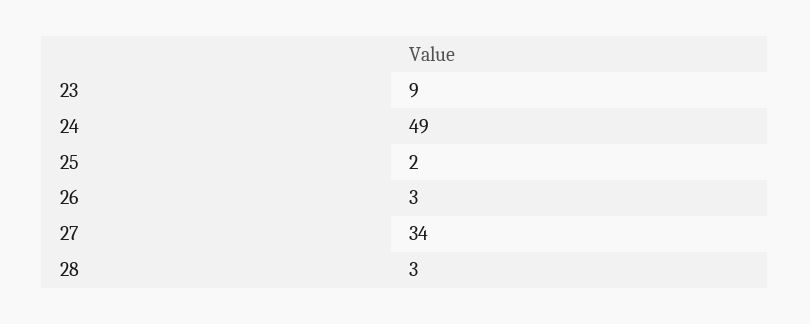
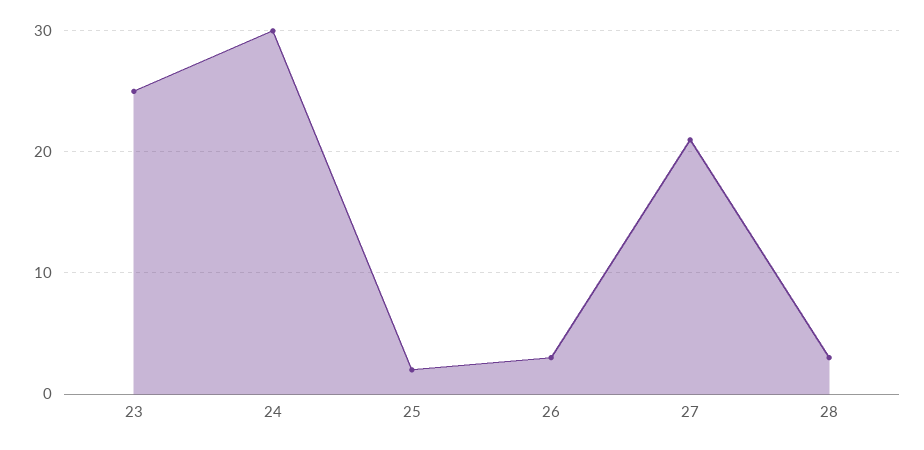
  {
-   "23": 9,
+   "23": 25,
-   "24": 49,
+   "24": 30,
    "25": 2,
    "26": 3,
-   "27": 34,
+   "27": 21,
    "28": 3
  }

